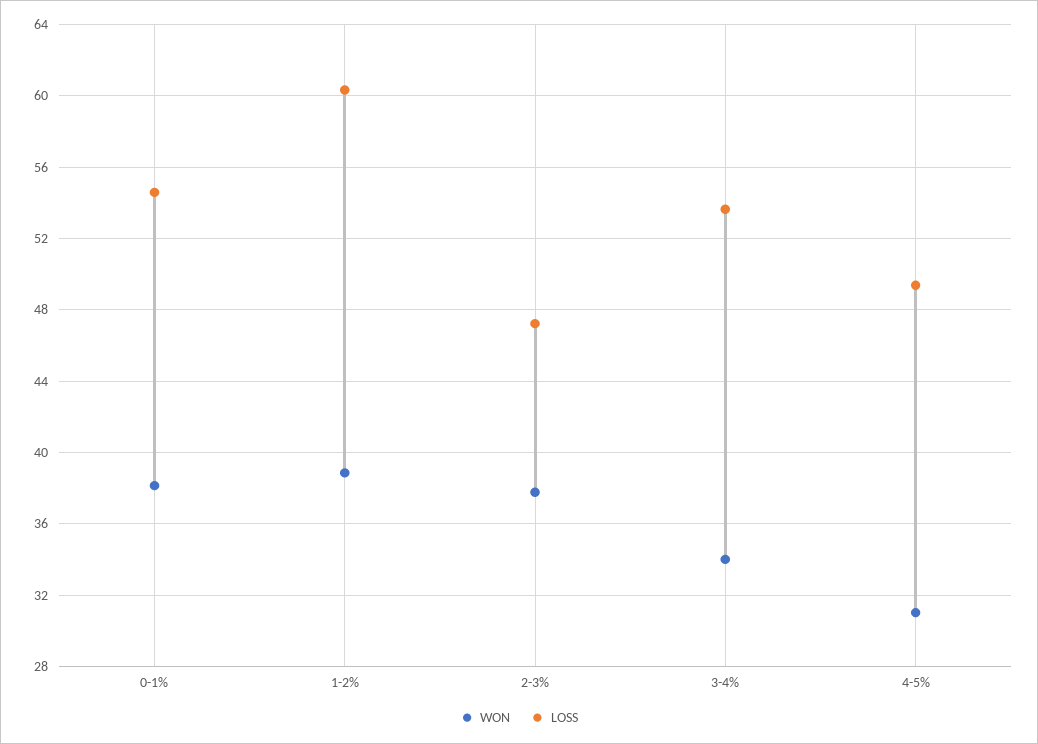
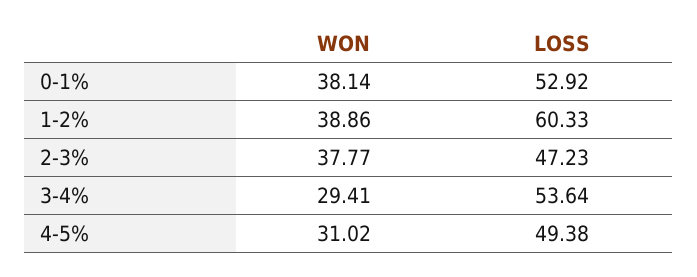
  {
    "WON": {
      "0-1%": 38.14,
      "1-2%": 38.86,
      "2-3%": 37.77,
-     "3-4%": 34,
+     "3-4%": 29.41,
      "4-5%": 31.02
    },
    "LOSS": {
-     "0-1%": 54.5,
+     "0-1%": 52.92,
      "1-2%": 60.33,
      "2-3%": 47.23,
      "3-4%": 53.64,
      "4-5%": 49.38
    }
  }

